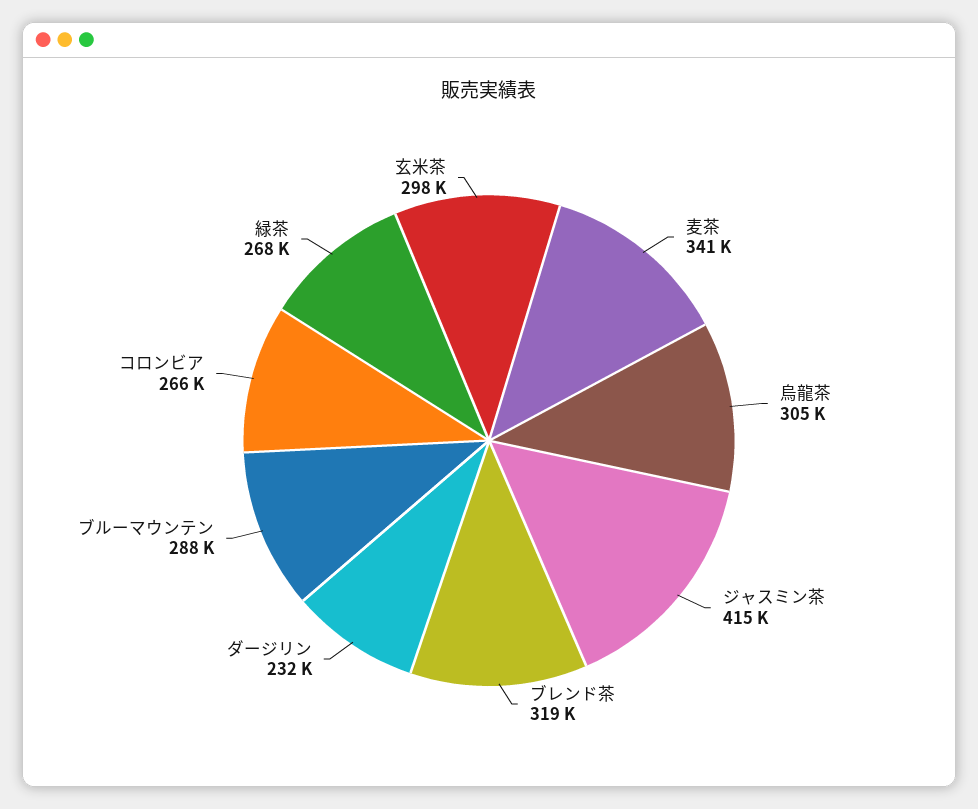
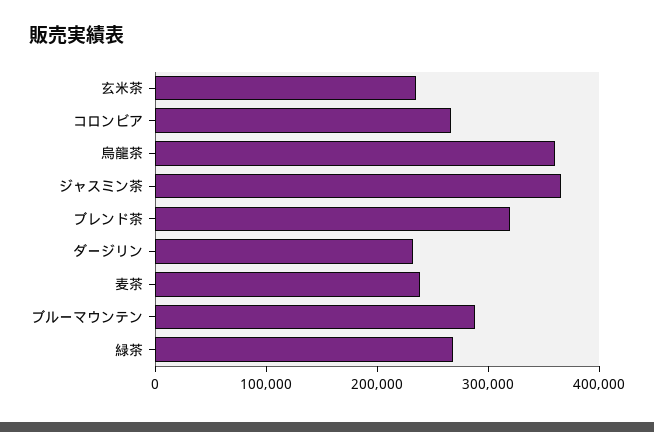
  {
-   "麦茶": 341000,
+   "麦茶": 240000,
-   "烏龍茶": 305000,
+   "烏龍茶": 360000,
-   "ジャスミン茶": 415000,
+   "ジャスミン茶": 360000,
    "ブレンド茶": 319000,
    "ダージリン": 232000,
    "ブルーマウンテン": 288000,
    "コロンビア": 266000,
    "緑茶": 268000,
-   "玄米茶": 298000
+   "玄米茶": 240000
  }

